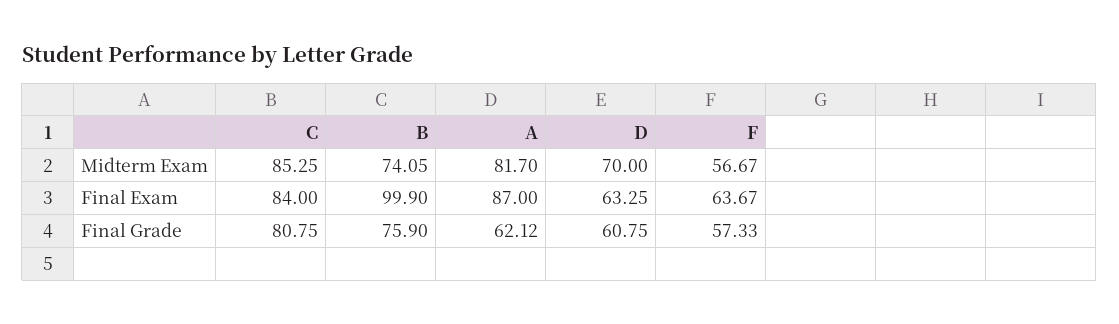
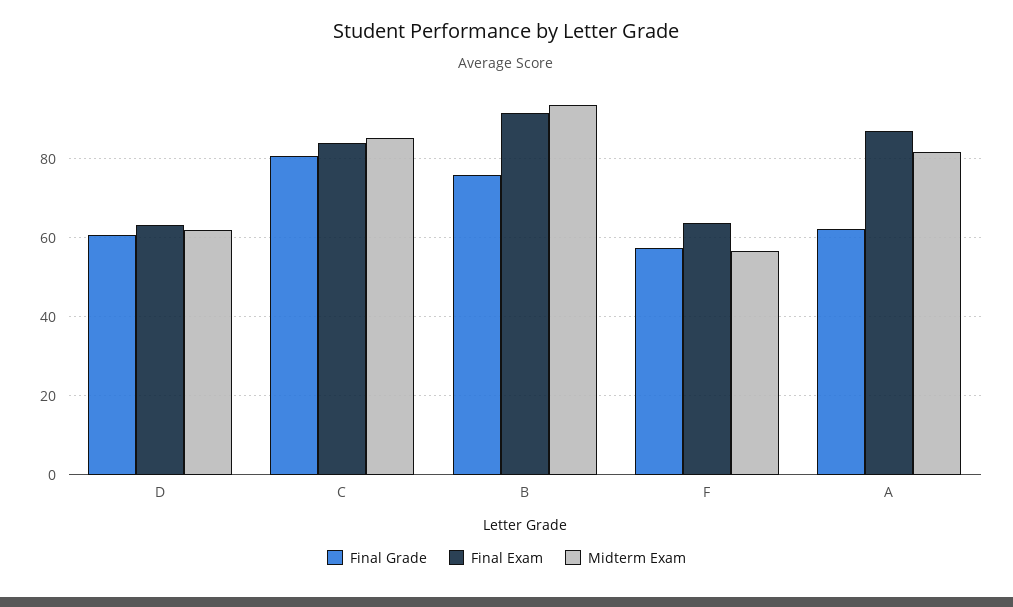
  {
    "Midterm Exam": {
      "C": 85.25,
-     "B": 74.05,
+     "B": 94,
      "A": 81.7,
-     "D": 70,
+     "D": 62,
      "F": 56.67
    },
    "Final Exam": {
      "C": 84,
-     "B": 99.9,
+     "B": 92,
      "A": 87,
      "D": 63.25,
      "F": 63.67
    },
    "Final Grade": {
      "C": 80.75,
      "B": 75.9,
      "A": 62.12,
      "D": 60.75,
      "F": 57.33
    }
  }

